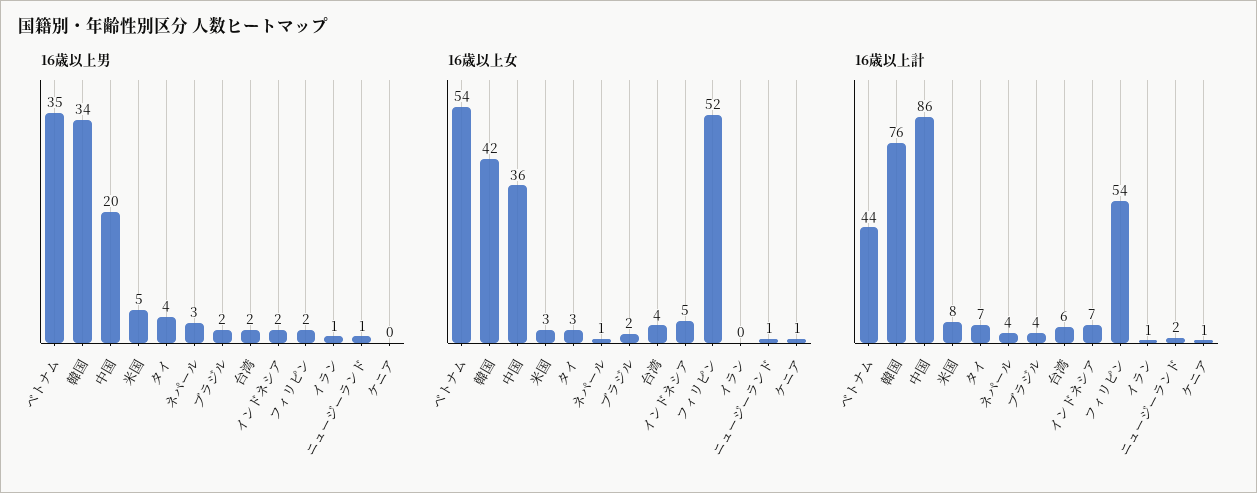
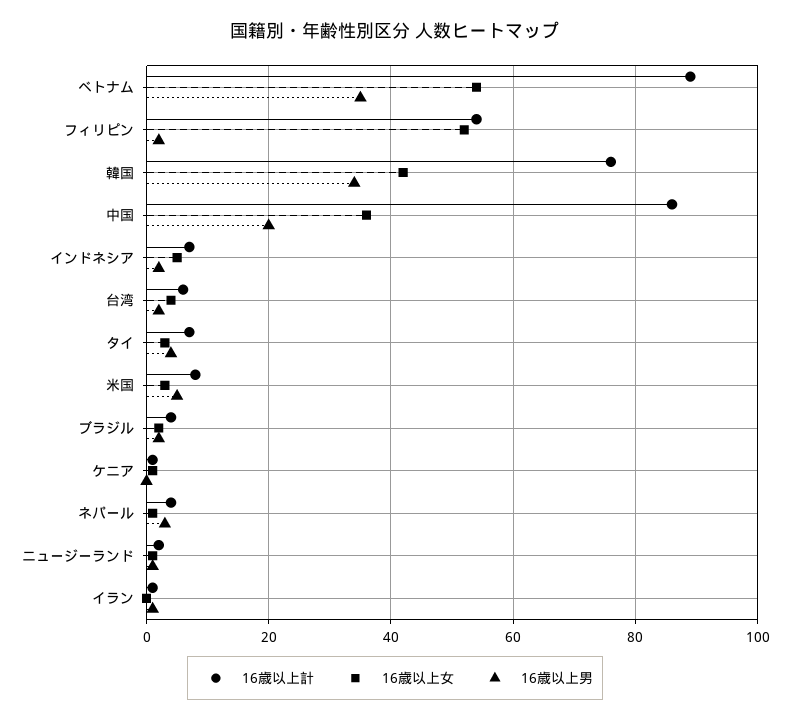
  {
    "16歳以上男": {
      "ベトナム": 35,
      "韓国": 34,
      "中国": 20,
      "米国": 5,
      "タイ": 4,
      "ネパール": 3,
      "ブラジル": 2,
      "台湾": 2,
      "インドネシア": 2,
      "フィリピン": 2,
      "イラン": 1,
      "ニュージーランド": 1,
      "ケニア": 0
    },
    "16歳以上女": {
      "ベトナム": 54,
      "韓国": 42,
      "中国": 36,
      "米国": 3,
      "タイ": 3,
      "ネパール": 1,
      "ブラジル": 2,
      "台湾": 4,
      "インドネシア": 5,
      "フィリピン": 52,
      "イラン": 0,
      "ニュージーランド": 1,
      "ケニア": 1
    },
    "16歳以上計": {
-     "ベトナム": 44,
+     "ベトナム": 90,
      "韓国": 76,
      "中国": 86,
      "米国": 8,
      "タイ": 7,
      "ネパール": 4,
      "ブラジル": 4,
      "台湾": 6,
      "インドネシア": 7,
      "フィリピン": 54,
      "イラン": 1,
      "ニュージーランド": 2,
      "ケニア": 1
    }
  }

